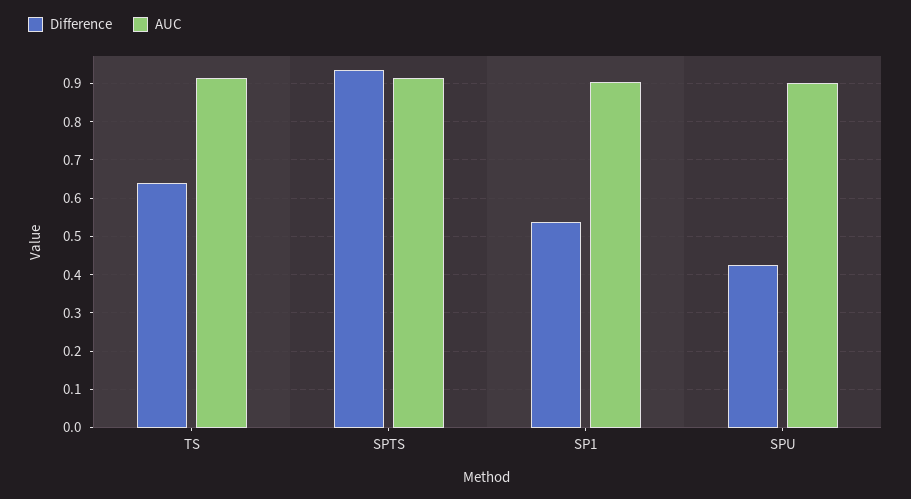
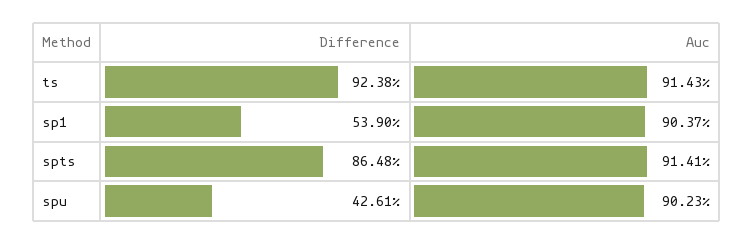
  {
    "Difference": {
-     "TS": 0.64,
+     "TS": 0.9238,
-     "SPTS": 0.94,
+     "SPTS": 0.8648,
      "SP1": 0.539,
      "SPU": 0.4261
    },
    "AUC": {
      "TS": 0.9143,
      "SPTS": 0.9141,
      "SP1": 0.9037,
      "SPU": 0.9023
    }
  }

